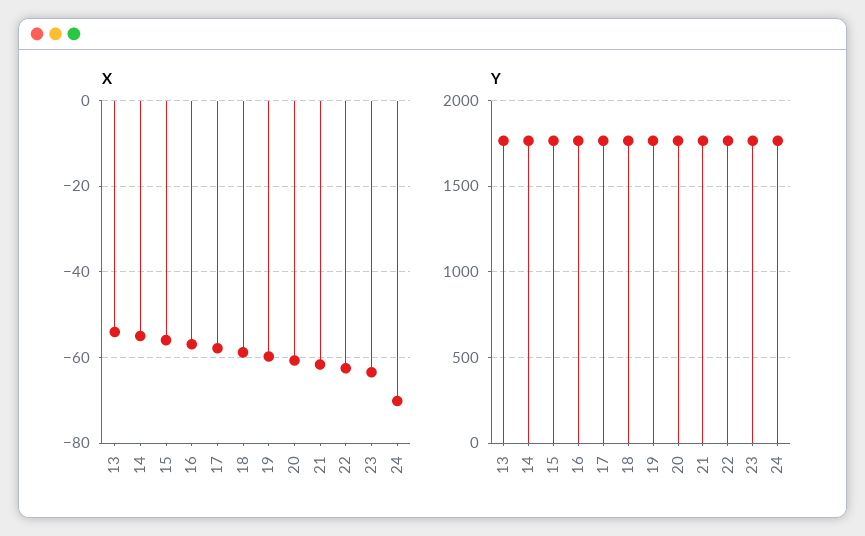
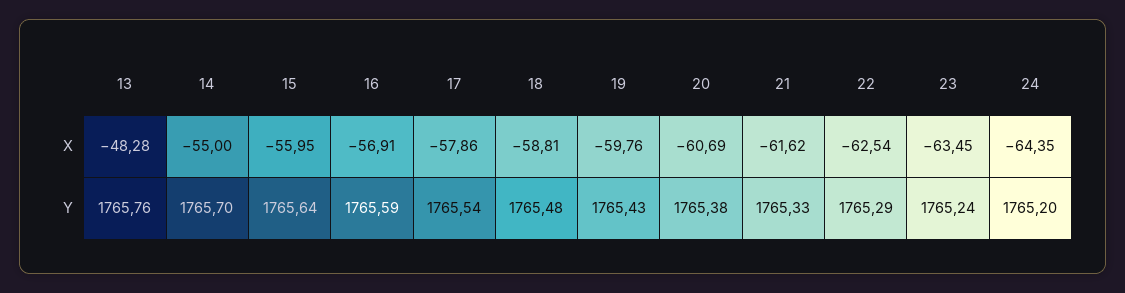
  {
    "X": {
-     "13": -54,
+     "13": -48.28,
      "14": -55,
      "15": -55.95,
      "16": -56.91,
      "17": -57.86,
      "18": -58.81,
      "19": -59.76,
      "20": -60.69,
      "21": -61.62,
      "22": -62.54,
      "23": -63.45,
-     "24": -70
+     "24": -64.35
    },
    "Y": {
      "13": 1765.76,
      "14": 1765.7,
      "15": 1765.64,
      "16": 1765.59,
      "17": 1765.54,
      "18": 1765.48,
      "19": 1765.43,
      "20": 1765.38,
      "21": 1765.33,
      "22": 1765.29,
      "23": 1765.24,
      "24": 1765.2
    }
  }

